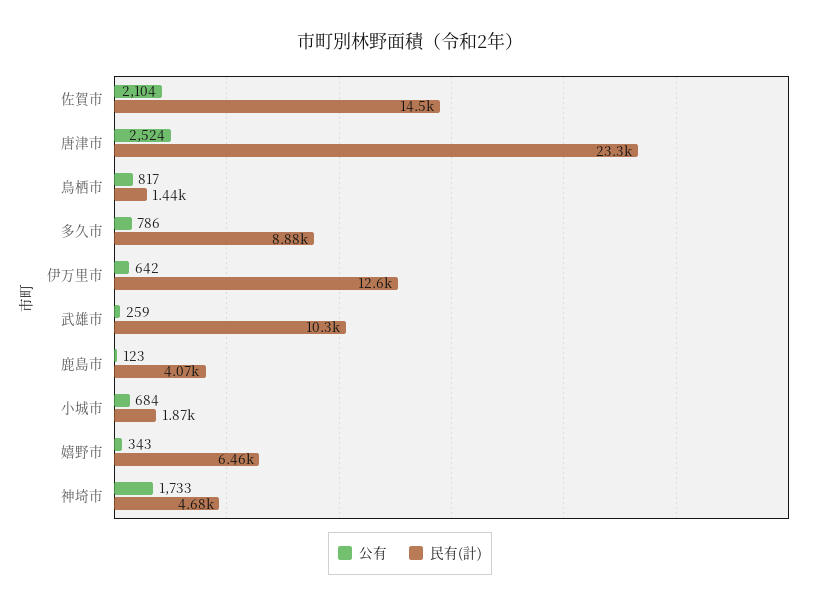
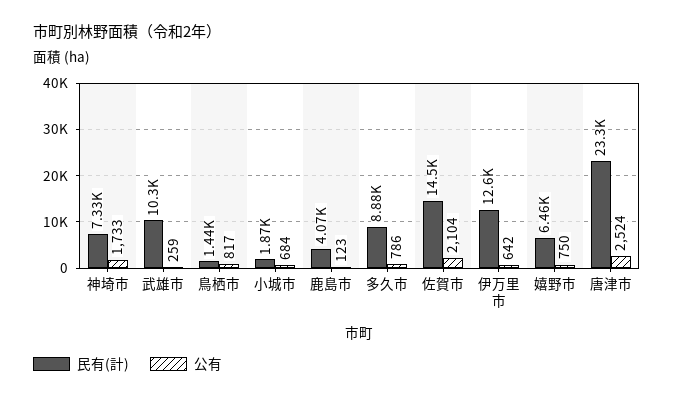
  {
    "公有": {
      "佐賀市": 2104,
      "唐津市": 2524,
      "鳥栖市": 817,
      "多久市": 786,
      "伊万里市": 642,
      "武雄市": 259,
      "鹿島市": 123,
      "小城市": 684,
-     "嬉野市": 343,
+     "嬉野市": 750,
      "神埼市": 1733
    },
    "民有(計)": {
      "佐賀市": 14500,
      "唐津市": 23300,
      "鳥栖市": 1440,
      "多久市": 8880,
      "伊万里市": 12600,
      "武雄市": 10300,
      "鹿島市": 4070,
      "小城市": 1870,
      "嬉野市": 6460,
-     "神埼市": 4680
+     "神埼市": 7330
    }
  }

